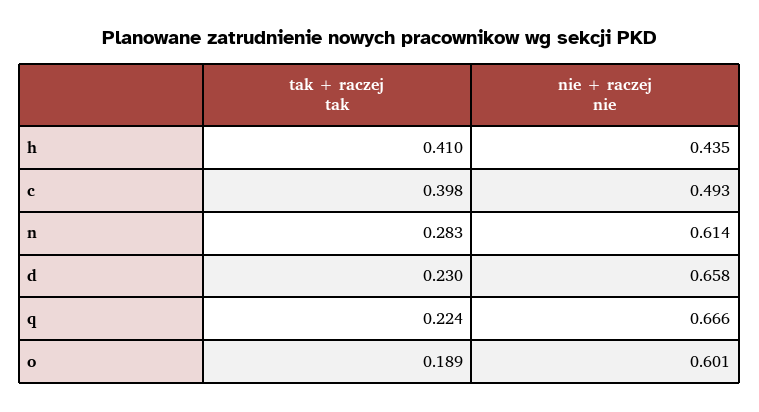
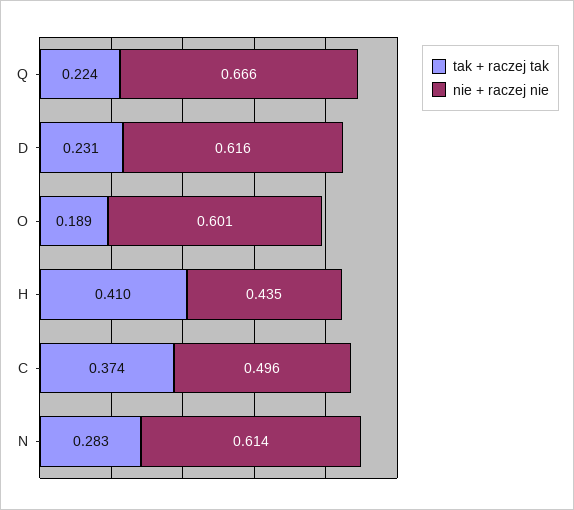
  {
    "tak + raczej tak": {
      "h": 0.41,
-     "c": 0.398,
+     "c": 0.374,
      "n": 0.283,
-     "d": 0.23,
+     "d": 0.231,
      "q": 0.224,
      "o": 0.189
    },
    "nie + raczej nie": {
      "h": 0.435,
-     "c": 0.493,
+     "c": 0.496,
      "n": 0.614,
-     "d": 0.658,
+     "d": 0.616,
      "q": 0.666,
      "o": 0.601
    }
  }

